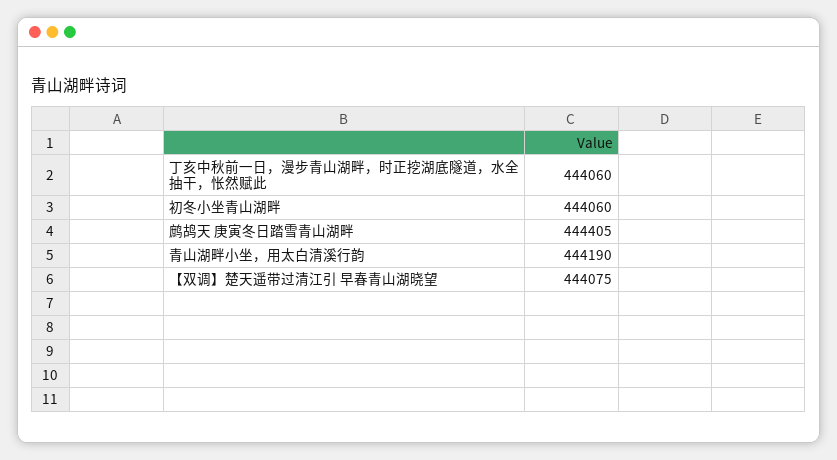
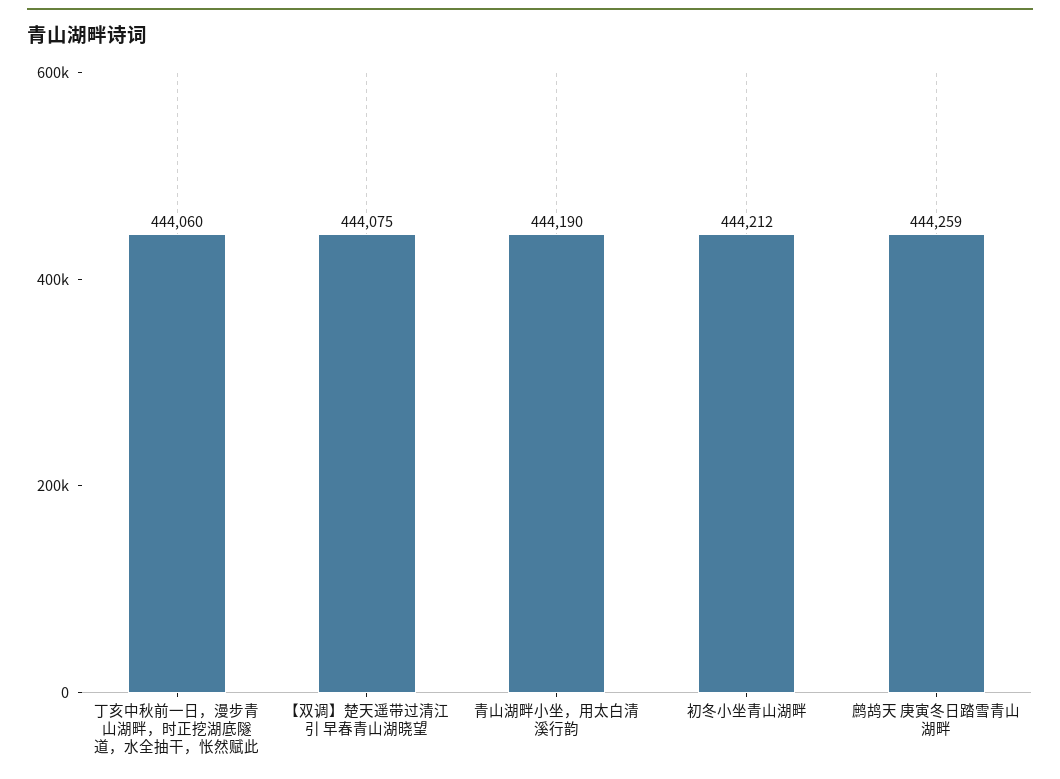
  {
    "丁亥中秋前一日，漫步青山湖畔，时正挖湖底隧道，水全抽干，怅然赋此": 444060,
-   "初冬小坐青山湖畔": 444060,
+   "初冬小坐青山湖畔": 444212,
-   "鹧鸪天 庚寅冬日踏雪青山湖畔": 444405,
+   "鹧鸪天 庚寅冬日踏雪青山湖畔": 444259,
    "青山湖畔小坐，用太白清溪行韵": 444190,
    "【双调】楚天遥带过清江引 早春青山湖晓望": 444075
  }

